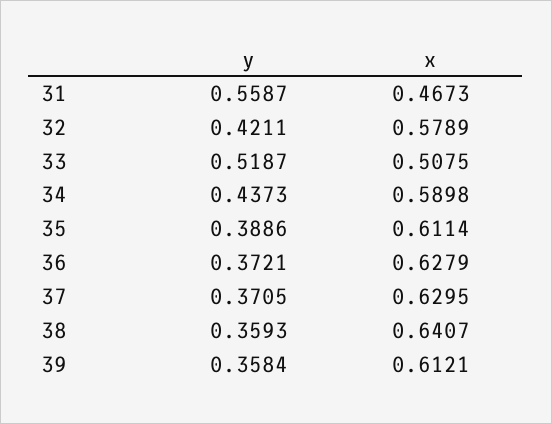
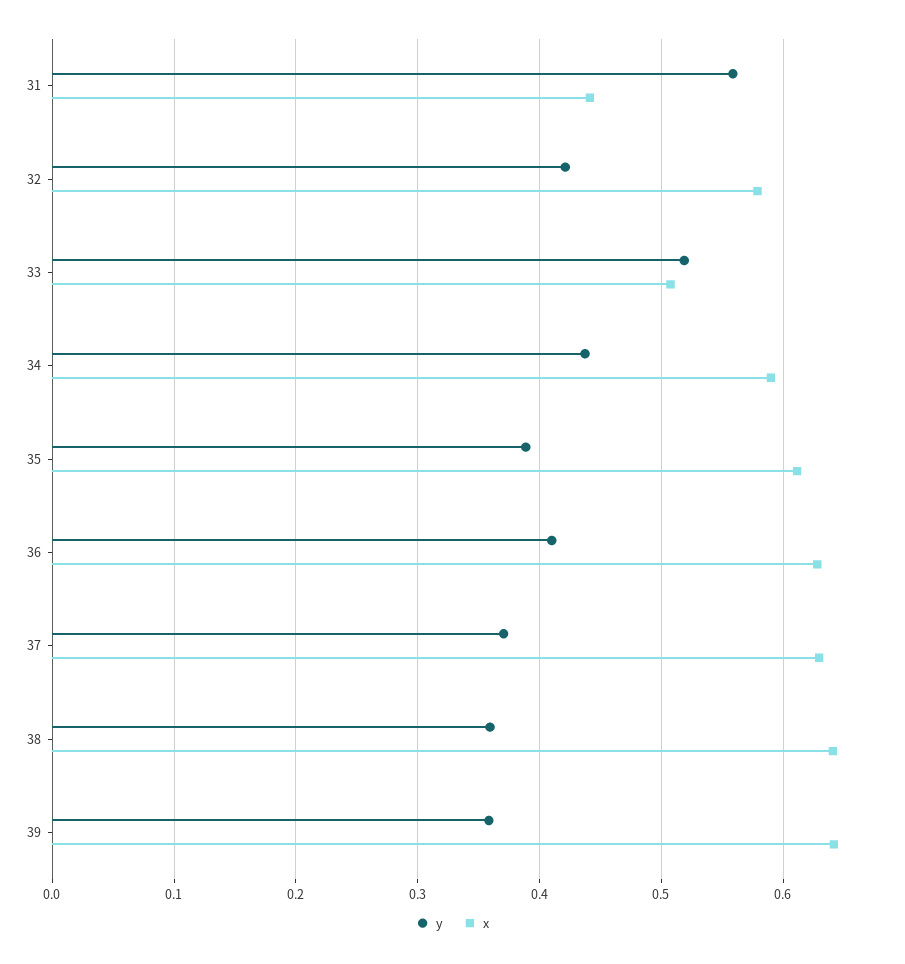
  {
    "y": {
      "31": 0.5587,
      "32": 0.4211,
      "33": 0.5187,
      "34": 0.4373,
      "35": 0.3886,
-     "36": 0.3721,
+     "36": 0.41,
      "37": 0.3705,
      "38": 0.3593,
      "39": 0.3584
    },
    "x": {
-     "31": 0.4673,
+     "31": 0.44,
      "32": 0.5789,
      "33": 0.5075,
      "34": 0.5898,
      "35": 0.6114,
      "36": 0.6279,
      "37": 0.6295,
      "38": 0.6407,
-     "39": 0.6121
+     "39": 0.64
    }
  }

